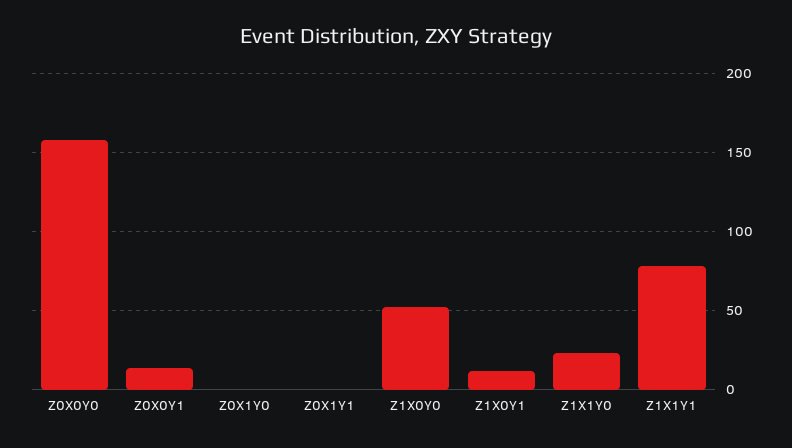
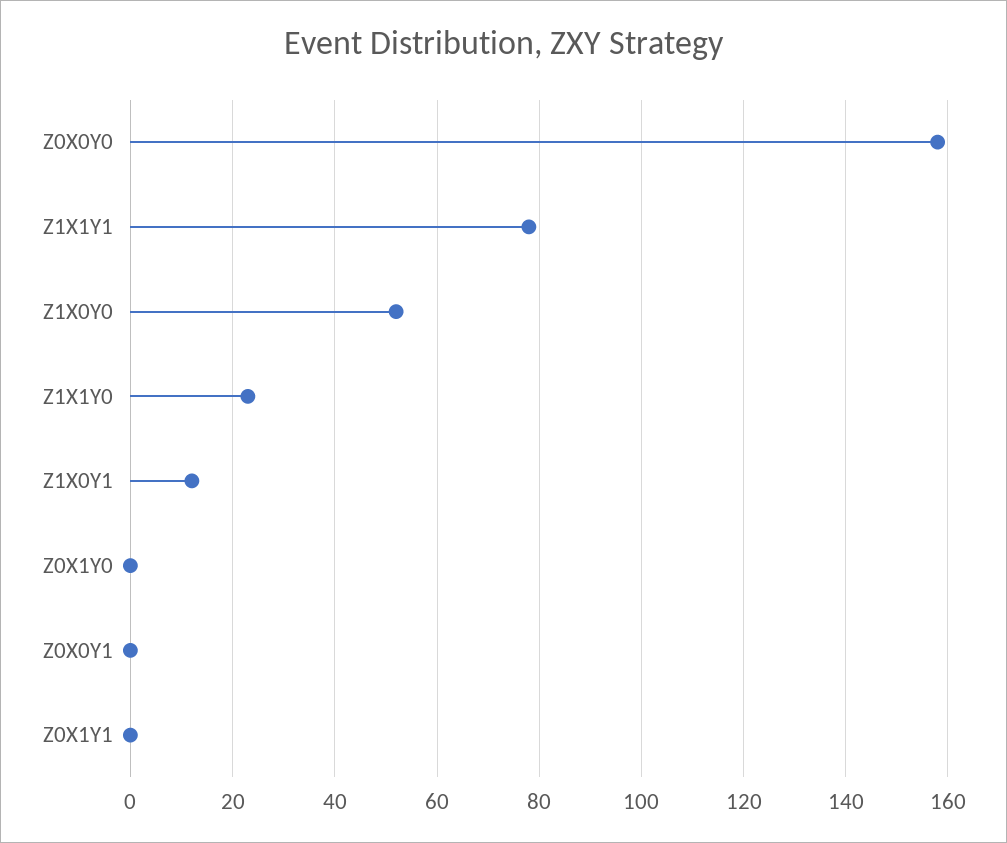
  {
    "Z0X0Y0": 160,
-   "Z0X0Y1": 15,
+   "Z0X0Y1": 0,
    "Z0X1Y0": 0,
    "Z0X1Y1": 0,
    "Z1X0Y0": 50,
    "Z1X0Y1": 10,
    "Z1X1Y0": 25,
    "Z1X1Y1": 80
  }

